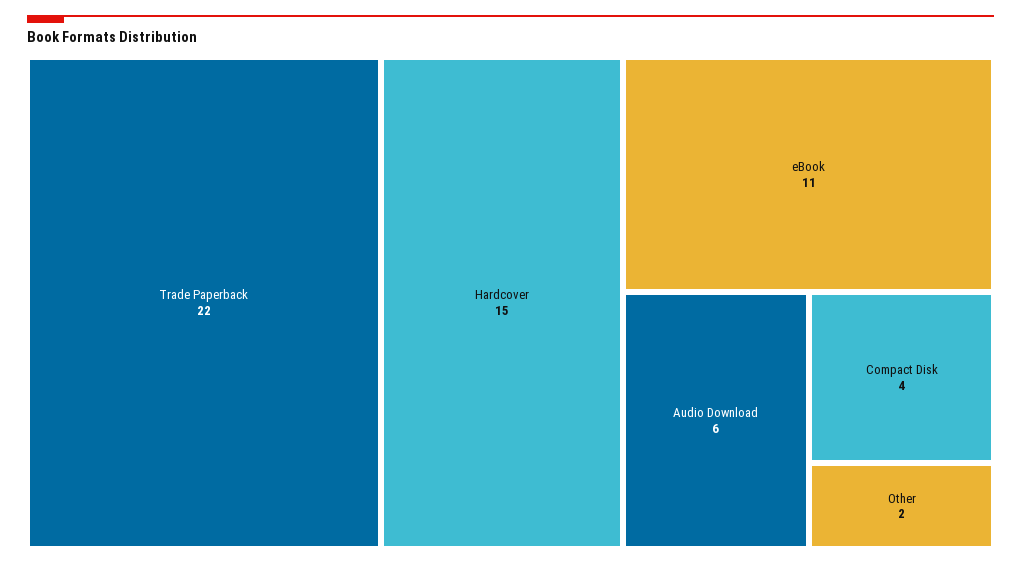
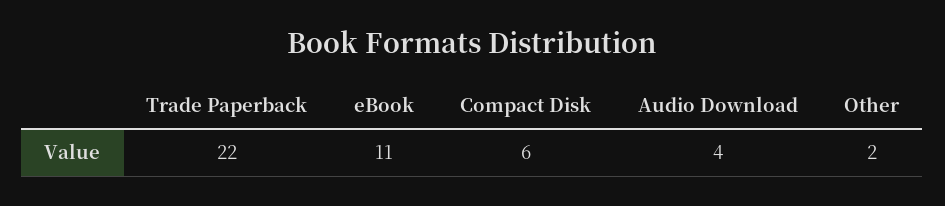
  {
    "Trade Paperback": 22,
-   "Hardcover": 15,
    "eBook": 11,
-   "Audio Download": 6,
+   "Audio Download": 4,
-   "Compact Disk": 4,
+   "Compact Disk": 6,
    "Other": 2
  }

